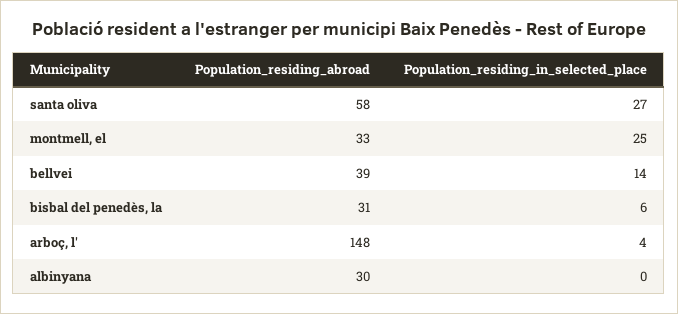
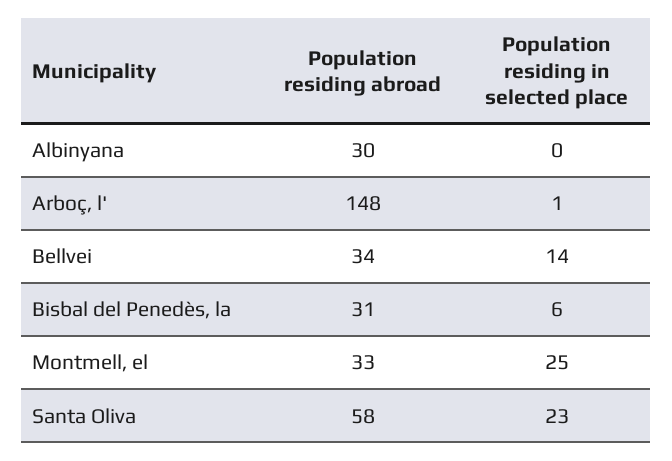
  {
    "Population_residing_abroad": {
      "santa oliva": 58,
      "montmell, el": 33,
-     "bellvei": 39,
+     "bellvei": 34,
      "bisbal del penedès, la": 31,
      "arboç, l'": 148,
      "albinyana": 30
    },
    "Population_residing_in_selected_place": {
-     "santa oliva": 27,
+     "santa oliva": 23,
      "montmell, el": 25,
      "bellvei": 14,
      "bisbal del penedès, la": 6,
-     "arboç, l'": 4,
+     "arboç, l'": 1,
      "albinyana": 0
    }
  }

